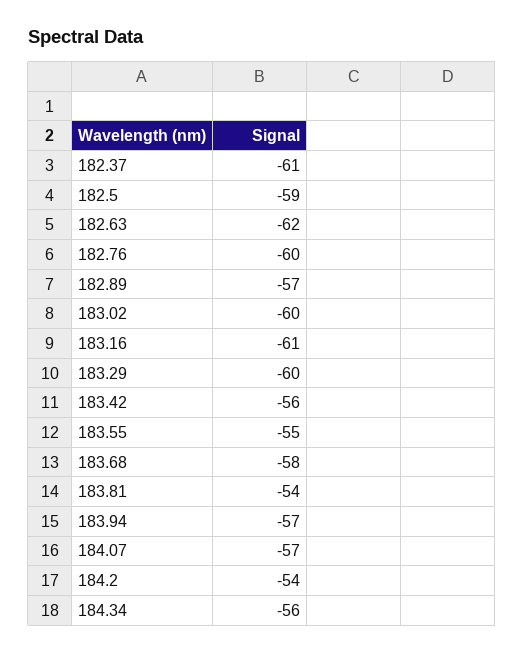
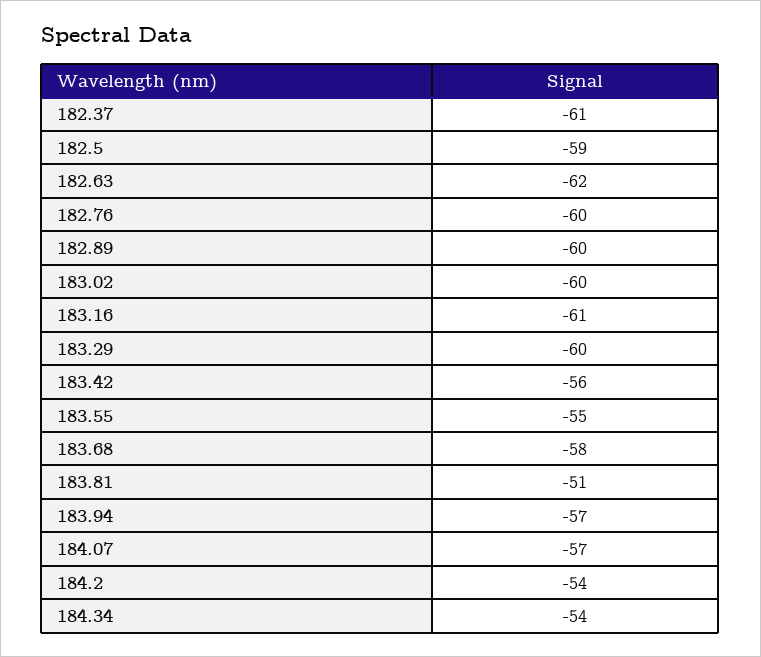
  {
    "182.37": -61,
    "182.5": -59,
    "182.63": -62,
    "182.76": -60,
-   "182.89": -57,
+   "182.89": -60,
    "183.02": -60,
    "183.16": -61,
    "183.29": -60,
    "183.42": -56,
    "183.55": -55,
    "183.68": -58,
-   "183.81": -54,
+   "183.81": -51,
    "183.94": -57,
    "184.07": -57,
    "184.2": -54,
-   "184.34": -56
+   "184.34": -54
  }

